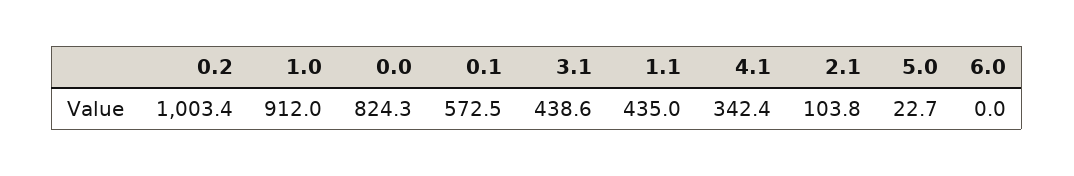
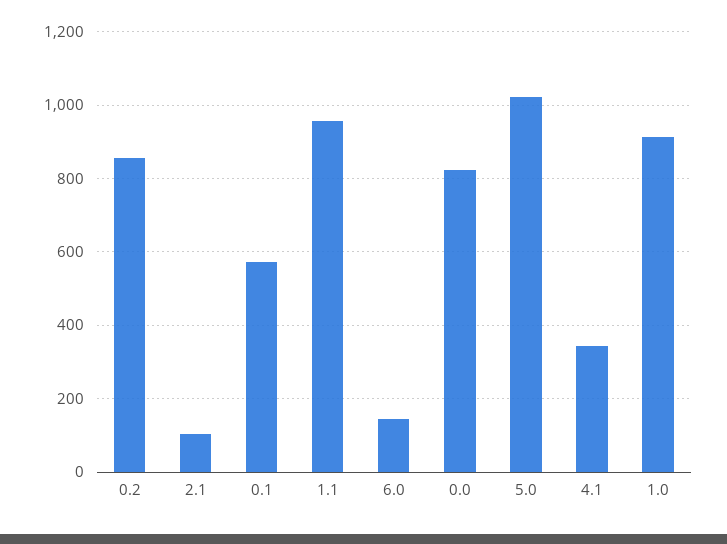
  {
-   "0.2": 1003.4,
+   "0.2": 860,
    "1.0": 912,
    "0.0": 824.3,
    "0.1": 572.5,
-   "3.1": 438.6,
-   "1.1": 435,
+   "1.1": 960,
    "4.1": 342.4,
    "2.1": 103.8,
-   "5.0": 22.7,
+   "5.0": 1020,
-   "6.0": 0
+   "6.0": 140
  }

